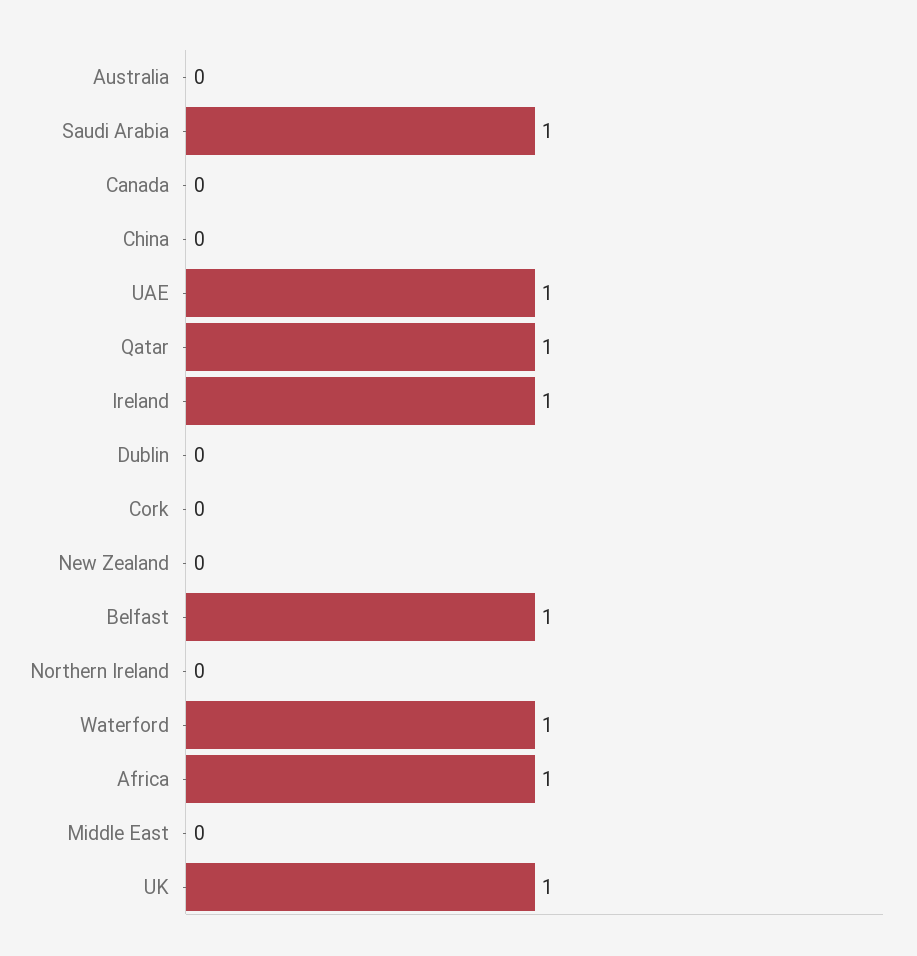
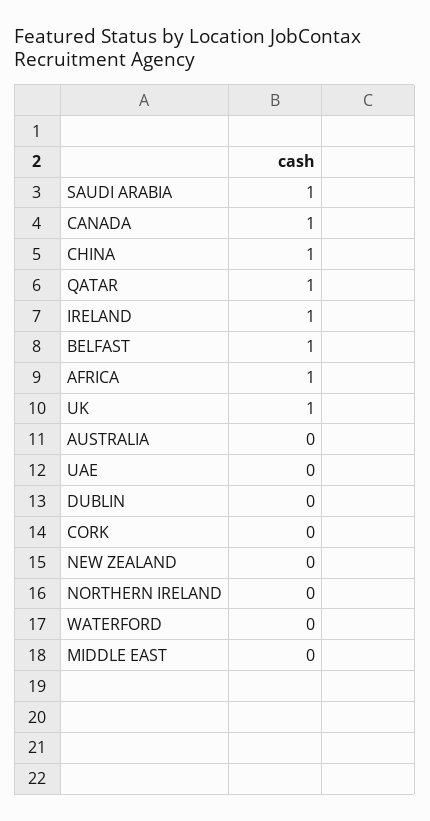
  {
    "Australia": 0,
    "Saudi Arabia": 1,
-   "Canada": 0,
+   "Canada": 1,
-   "China": 0,
+   "China": 1,
-   "UAE": 1,
+   "UAE": 0,
    "Qatar": 1,
    "Ireland": 1,
    "Dublin": 0,
    "Cork": 0,
    "New Zealand": 0,
    "Belfast": 1,
    "Northern Ireland": 0,
-   "Waterford": 1,
+   "Waterford": 0,
    "Africa": 1,
    "Middle East": 0,
    "UK": 1
  }

